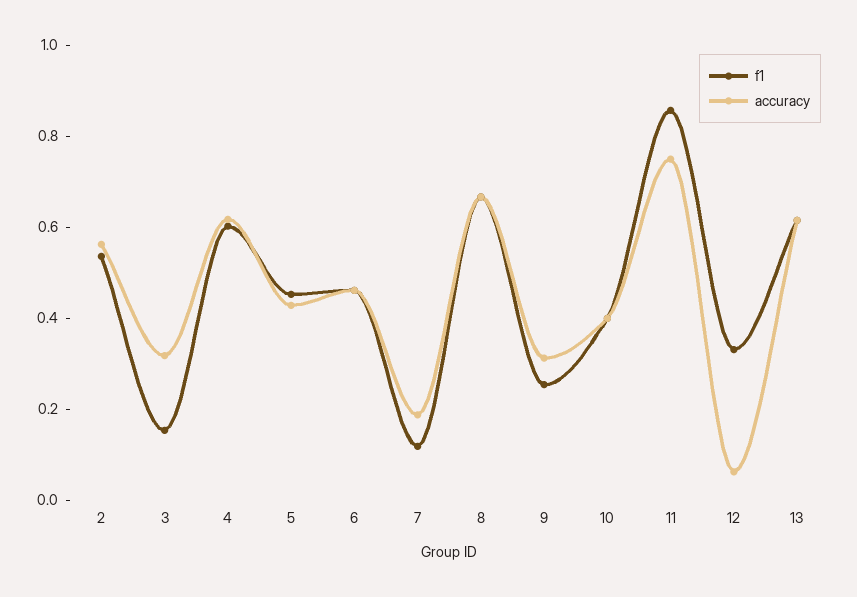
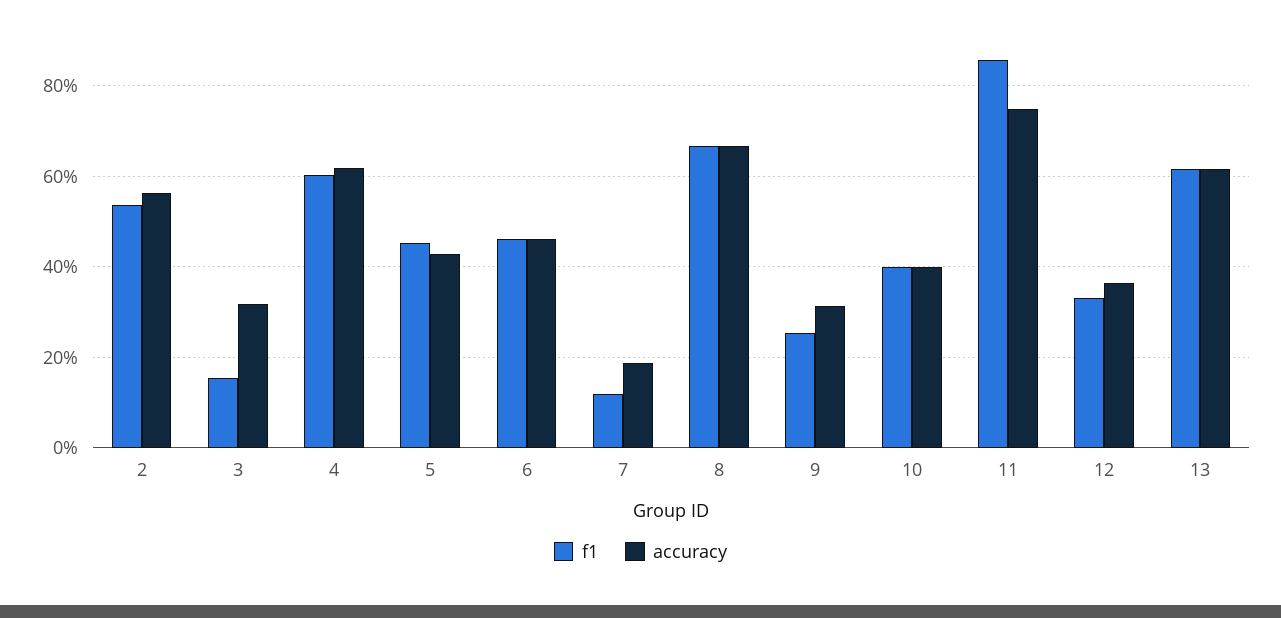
  {
    "f1": {
      "2": 0.54,
      "3": 0.16,
      "4": 0.6,
      "5": 0.46,
      "6": 0.46,
      "7": 0.12,
      "8": 0.66,
      "9": 0.26,
      "10": 0.4,
      "11": 0.86,
      "12": 0.34,
      "13": 0.62
    },
    "accuracy": {
      "2": 0.56,
      "3": 0.32,
      "4": 0.62,
      "5": 0.42,
      "6": 0.46,
      "7": 0.18,
      "8": 0.66,
      "9": 0.32,
      "10": 0.4,
      "11": 0.76,
-     "12": 0.05,
+     "12": 0.36,
      "13": 0.62
    }
  }

